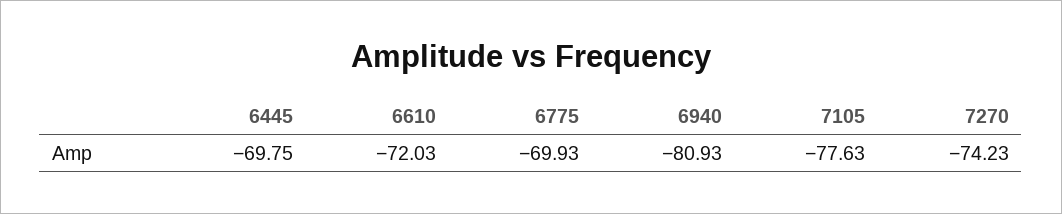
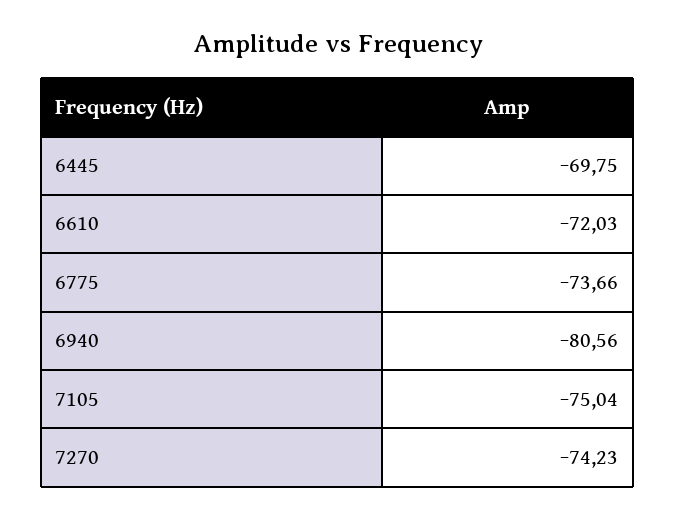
  {
    "6445": -69.75,
    "6610": -72.03,
-   "6775": -69.93,
+   "6775": -73.66,
-   "6940": -80.93,
+   "6940": -80.56,
-   "7105": -77.63,
+   "7105": -75.04,
    "7270": -74.23
  }

